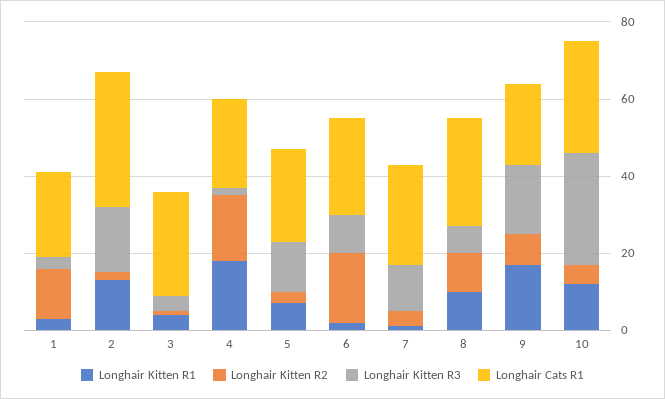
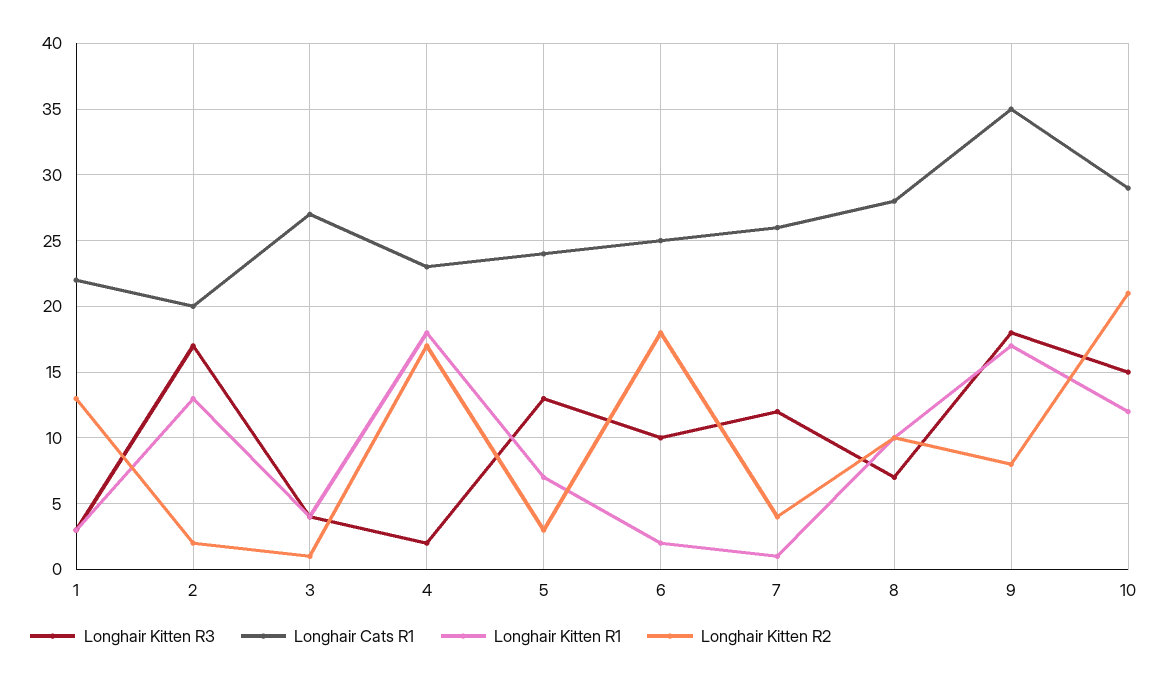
  {
    "Longhair Kitten R1": {
      "1": 3,
      "2": 13,
      "3": 4,
      "4": 18,
      "5": 7,
      "6": 2,
      "7": 1,
      "8": 10,
      "9": 17,
      "10": 12
    },
    "Longhair Kitten R2": {
      "1": 13,
      "2": 2,
      "3": 1,
      "4": 17,
      "5": 3,
      "6": 18,
      "7": 4,
      "8": 10,
      "9": 8,
-     "10": 5
+     "10": 21
    },
    "Longhair Kitten R3": {
      "1": 3,
      "2": 17,
      "3": 4,
      "4": 2,
      "5": 13,
      "6": 10,
      "7": 12,
      "8": 7,
      "9": 18,
-     "10": 30
+     "10": 15
    },
    "Longhair Cats R1": {
      "1": 22,
-     "2": 35,
+     "2": 20,
      "3": 27,
      "4": 23,
      "5": 24,
      "6": 25,
      "7": 26,
      "8": 28,
-     "9": 20,
+     "9": 35,
      "10": 29
    }
  }

